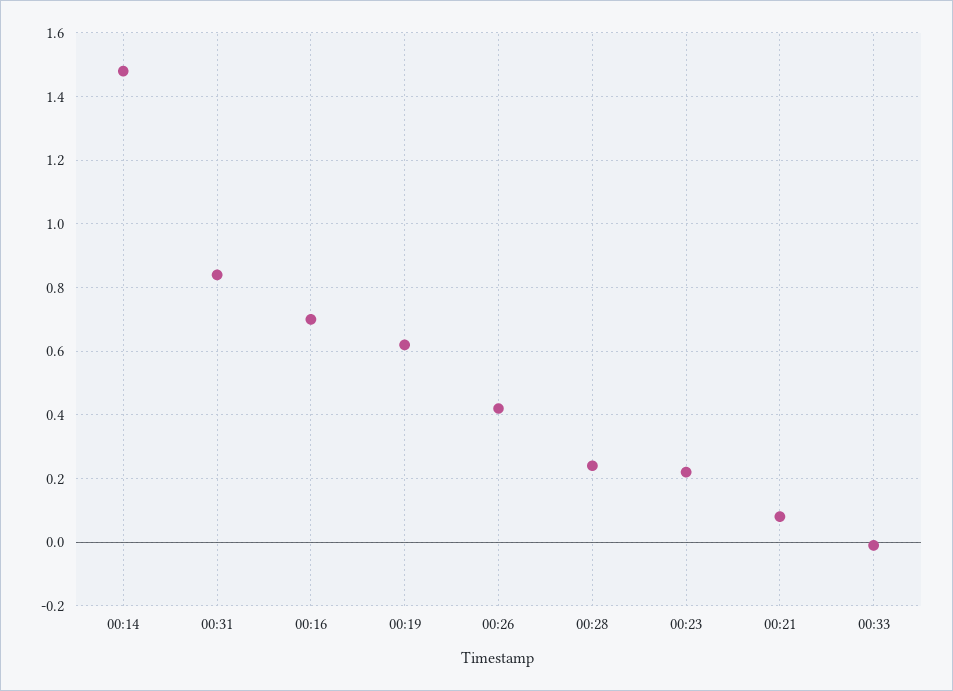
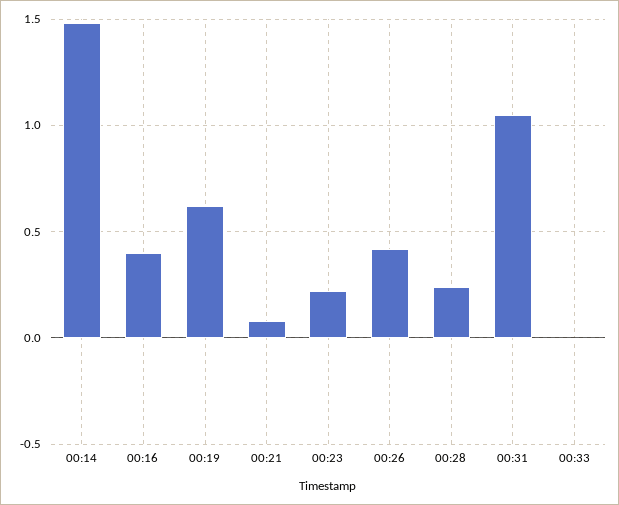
  {
    "00:14": 1.5,
-   "00:31": 0.85,
+   "00:31": 1.05,
-   "00:16": 0.7,
+   "00:16": 0.4,
    "00:19": 0.6,
    "00:26": 0.4,
    "00:28": 0.25,
    "00:23": 0.2,
    "00:21": 0.1,
    "00:33": 0
  }

